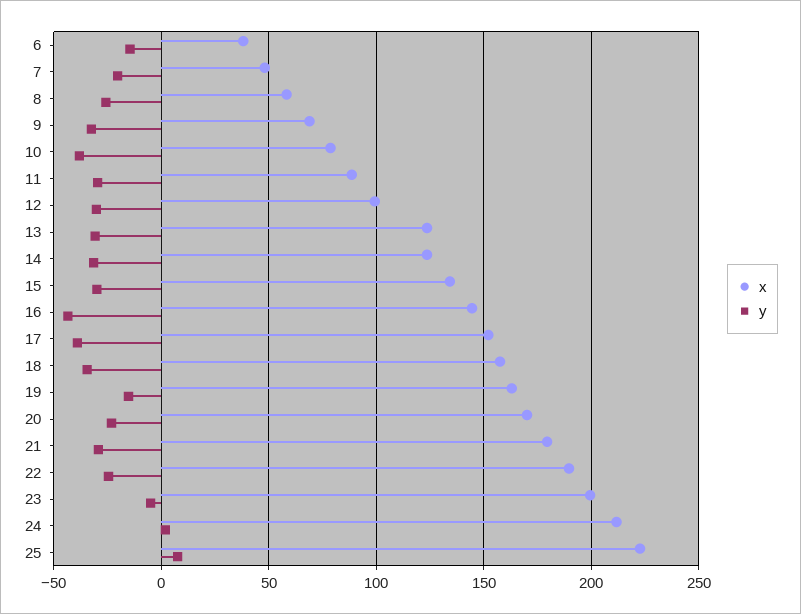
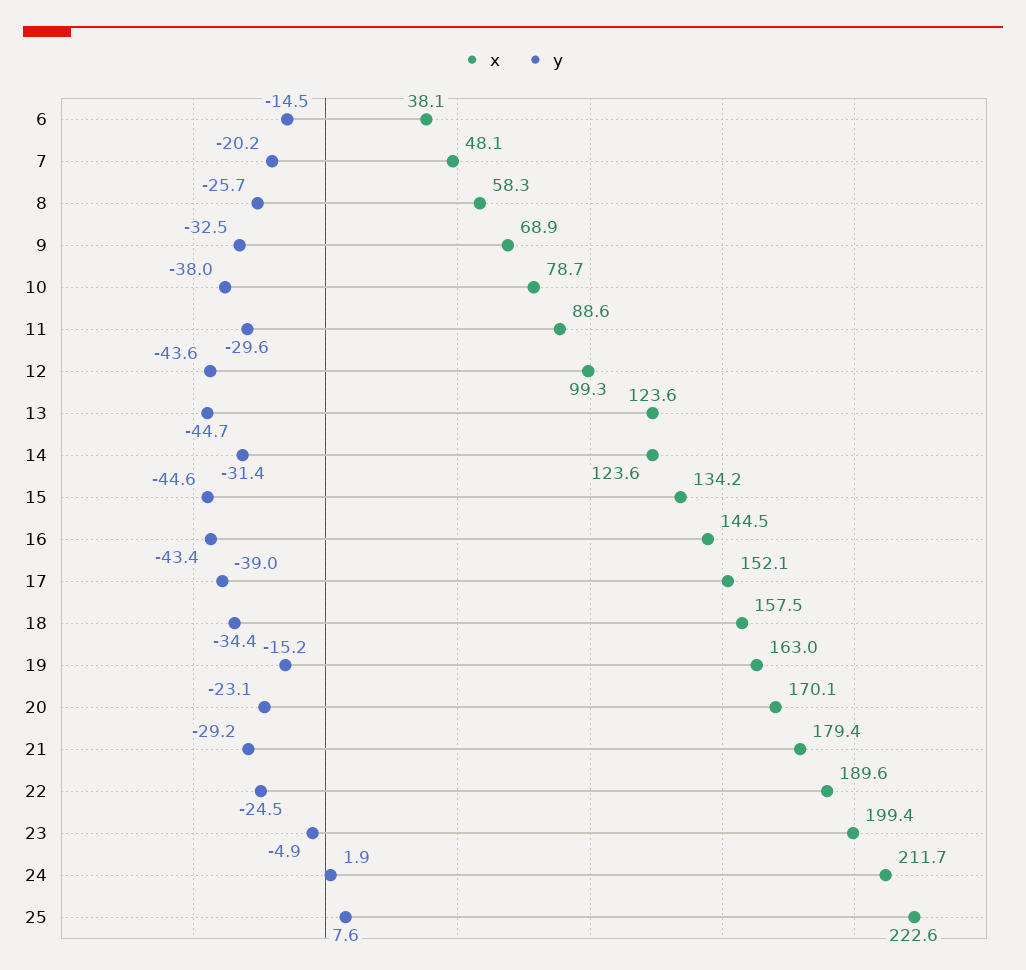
  {
    "x": {
      "6": 38.1,
      "7": 48.1,
      "8": 58.3,
      "9": 68.9,
      "10": 78.7,
      "11": 88.6,
      "12": 99.3,
      "13": 123.6,
      "14": 123.6,
      "15": 134.2,
      "16": 144.5,
      "17": 152.1,
      "18": 157.5,
      "19": 163,
      "20": 170.1,
      "21": 179.4,
      "22": 189.6,
      "23": 199.4,
      "24": 211.7,
      "25": 222.6
    },
    "y": {
      "6": -14.5,
      "7": -20.2,
      "8": -25.7,
      "9": -32.5,
      "10": -38,
      "11": -29.6,
-     "12": -30,
+     "12": -43.6,
-     "13": -30,
+     "13": -44.7,
      "14": -31.4,
-     "15": -30,
+     "15": -44.6,
      "16": -43.4,
      "17": -39,
      "18": -34.4,
      "19": -15.2,
      "20": -23.1,
      "21": -29.2,
      "22": -24.5,
      "23": -4.9,
      "24": 1.9,
      "25": 7.6
    }
  }

